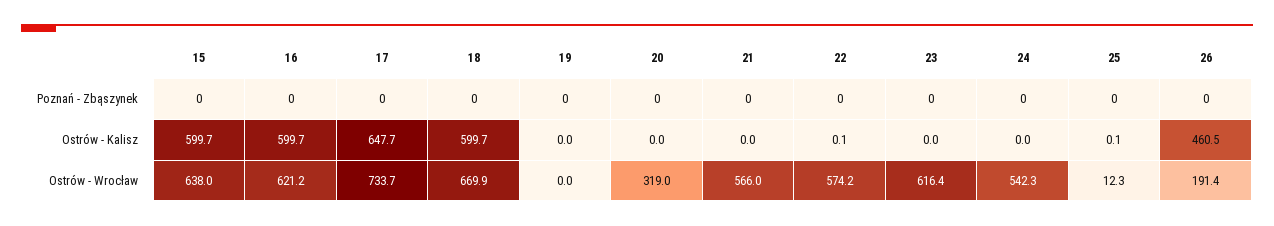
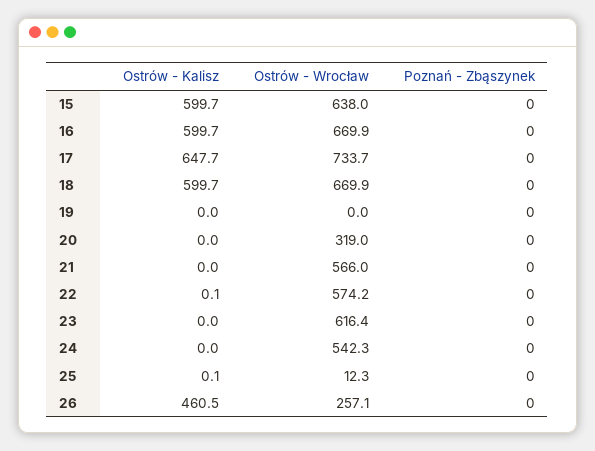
  {
    "15": {
      "Poznań - Zbąszynek": 0,
      "Ostrów - Kalisz": 599.7,
      "Ostrów - Wrocław": 638
    },
    "16": {
      "Poznań - Zbąszynek": 0,
      "Ostrów - Kalisz": 599.7,
-     "Ostrów - Wrocław": 621.2
+     "Ostrów - Wrocław": 669.9
    },
    "17": {
      "Poznań - Zbąszynek": 0,
      "Ostrów - Kalisz": 647.7,
      "Ostrów - Wrocław": 733.7
    },
    "18": {
      "Poznań - Zbąszynek": 0,
      "Ostrów - Kalisz": 599.7,
      "Ostrów - Wrocław": 669.9
    },
    "19": {
      "Poznań - Zbąszynek": 0,
      "Ostrów - Kalisz": 0,
      "Ostrów - Wrocław": 0
    },
    "20": {
      "Poznań - Zbąszynek": 0,
      "Ostrów - Kalisz": 0,
      "Ostrów - Wrocław": 319
    },
    "21": {
      "Poznań - Zbąszynek": 0,
      "Ostrów - Kalisz": 0,
      "Ostrów - Wrocław": 566
    },
    "22": {
      "Poznań - Zbąszynek": 0,
      "Ostrów - Kalisz": 0.1,
      "Ostrów - Wrocław": 574.2
    },
    "23": {
      "Poznań - Zbąszynek": 0,
      "Ostrów - Kalisz": 0,
      "Ostrów - Wrocław": 616.4
    },
    "24": {
      "Poznań - Zbąszynek": 0,
      "Ostrów - Kalisz": 0,
      "Ostrów - Wrocław": 542.3
    },
    "25": {
      "Poznań - Zbąszynek": 0,
      "Ostrów - Kalisz": 0.1,
      "Ostrów - Wrocław": 12.3
    },
    "26": {
      "Poznań - Zbąszynek": 0,
      "Ostrów - Kalisz": 460.5,
-     "Ostrów - Wrocław": 191.4
+     "Ostrów - Wrocław": 257.1
    }
  }

